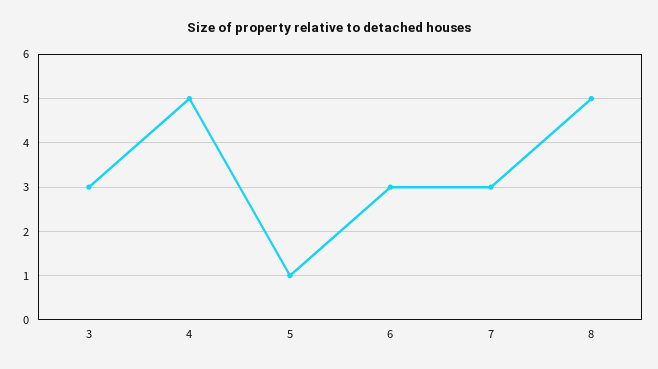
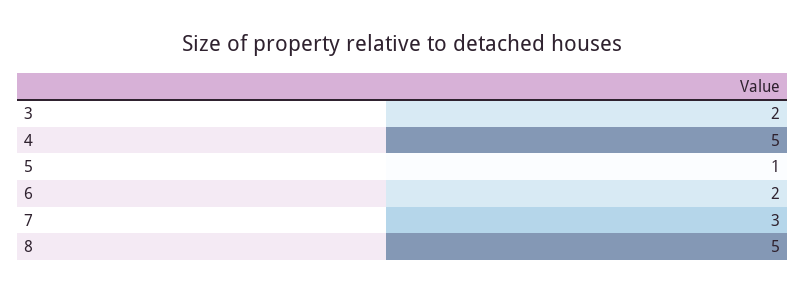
  {
-   "3": 3,
+   "3": 2,
    "4": 5,
    "5": 1,
-   "6": 3,
+   "6": 2,
    "7": 3,
    "8": 5
  }

